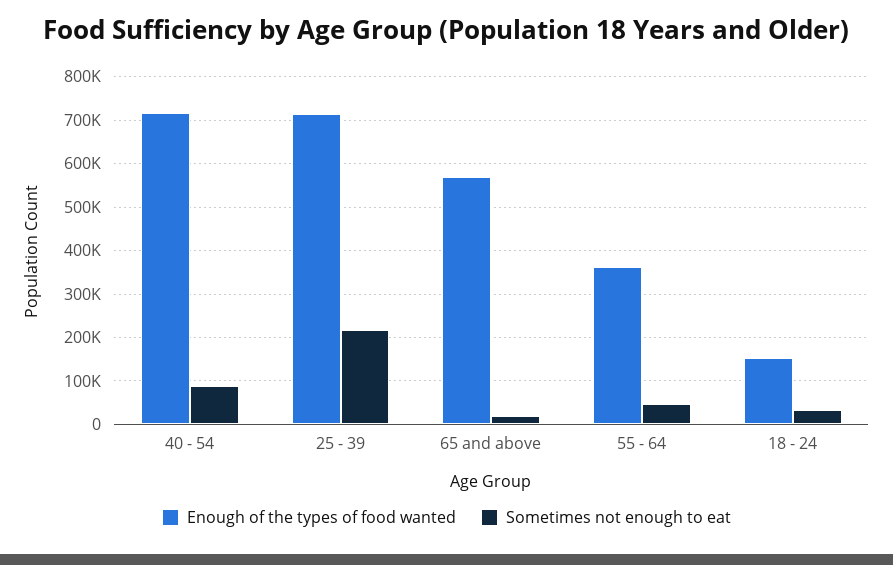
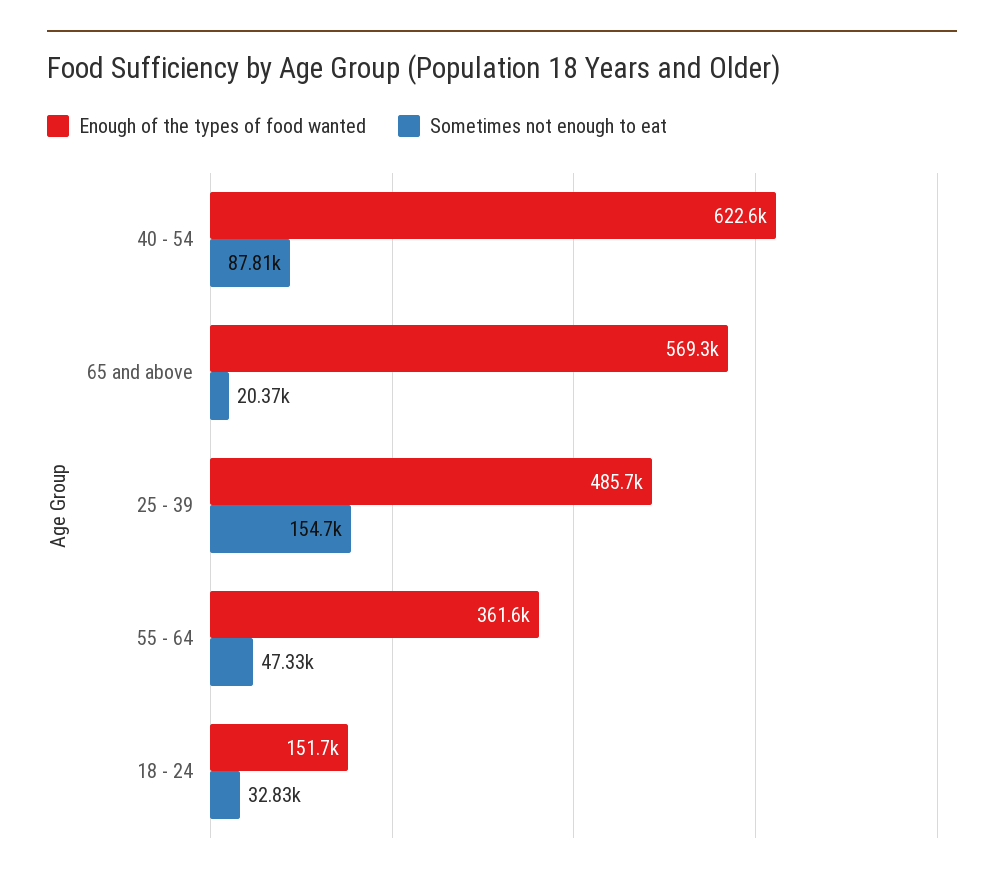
  {
    "Enough of the types of food wanted": {
-     "40 - 54": 720000,
+     "40 - 54": 622600,
-     "25 - 39": 720000,
+     "25 - 39": 485700,
      "65 and above": 569300,
      "55 - 64": 361600,
      "18 - 24": 151700
    },
    "Sometimes not enough to eat": {
      "40 - 54": 87810,
-     "25 - 39": 220000,
+     "25 - 39": 154700,
      "65 and above": 20370,
      "55 - 64": 47330,
      "18 - 24": 32830
    }
  }

